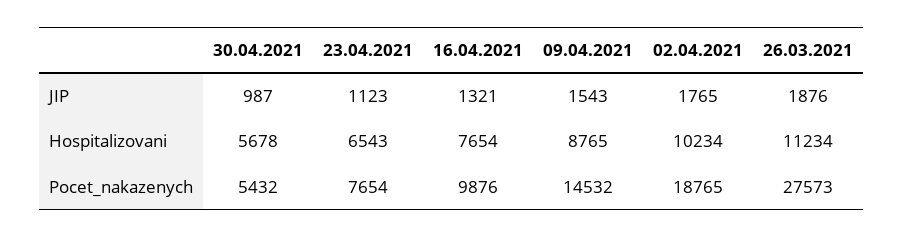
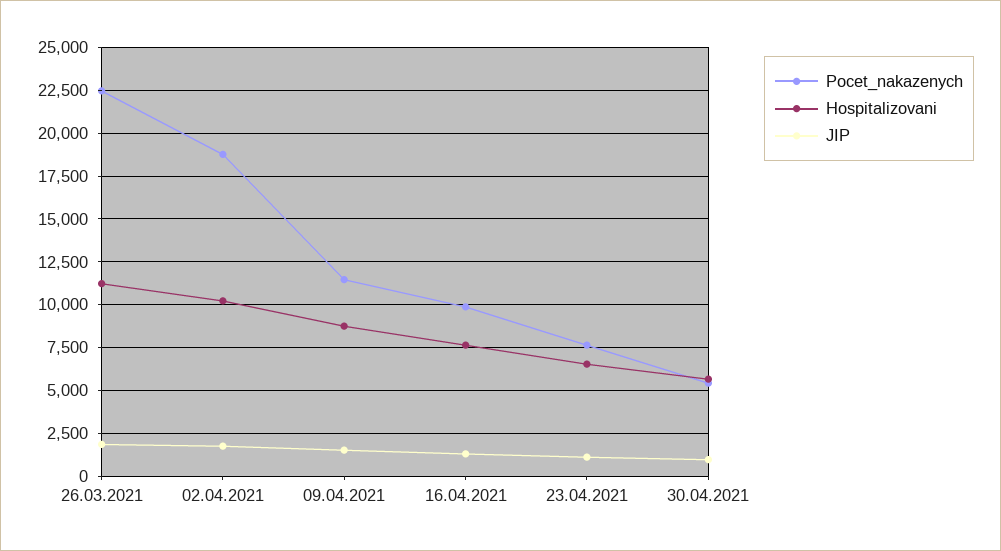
  {
    "JIP": {
      "30.04.2021": 987,
      "23.04.2021": 1123,
      "16.04.2021": 1321,
      "09.04.2021": 1543,
      "02.04.2021": 1765,
      "26.03.2021": 1876
    },
    "Hospitalizovani": {
      "30.04.2021": 5678,
      "23.04.2021": 6543,
      "16.04.2021": 7654,
      "09.04.2021": 8765,
      "02.04.2021": 10234,
      "26.03.2021": 11234
    },
    "Pocet_nakazenych": {
      "30.04.2021": 5432,
      "23.04.2021": 7654,
      "16.04.2021": 9876,
-     "09.04.2021": 14532,
+     "09.04.2021": 11500,
      "02.04.2021": 18765,
-     "26.03.2021": 27573
+     "26.03.2021": 22500
    }
  }

